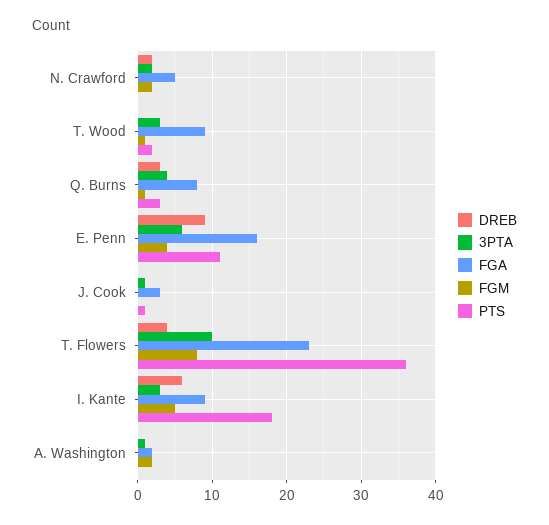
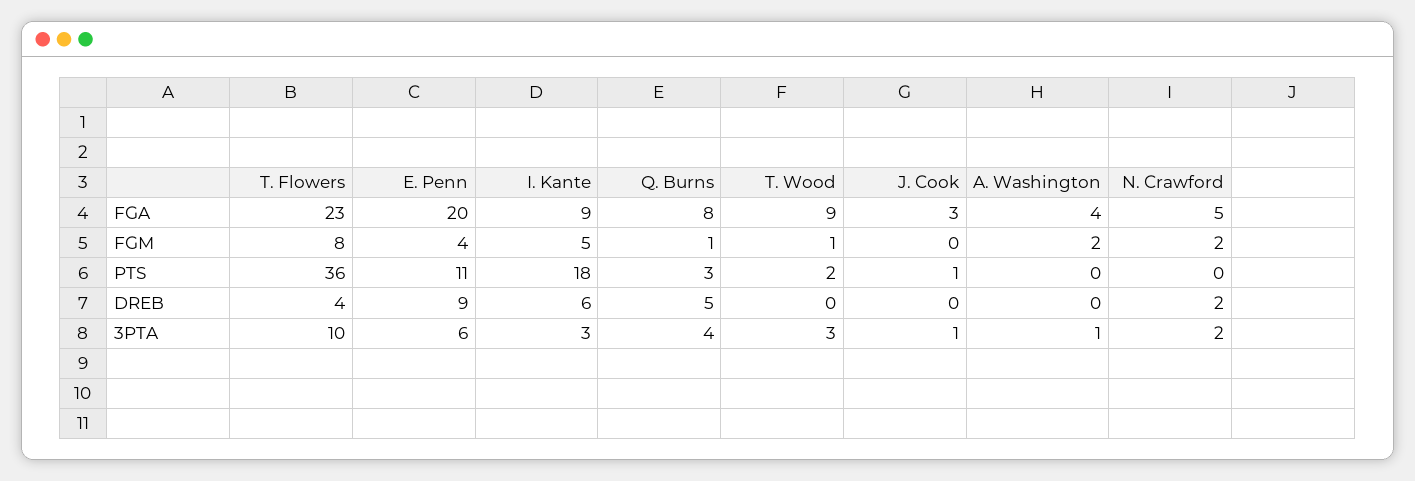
  {
    "DREB": {
      "N. Crawford": 2,
      "T. Wood": 0,
-     "Q. Burns": 3,
+     "Q. Burns": 5,
      "E. Penn": 9,
      "J. Cook": 0,
      "T. Flowers": 4,
      "I. Kante": 6,
      "A. Washington": 0
    },
    "3PTA": {
      "N. Crawford": 2,
      "T. Wood": 3,
      "Q. Burns": 4,
      "E. Penn": 6,
      "J. Cook": 1,
      "T. Flowers": 10,
      "I. Kante": 3,
      "A. Washington": 1
    },
    "FGA": {
      "N. Crawford": 5,
      "T. Wood": 9,
      "Q. Burns": 8,
-     "E. Penn": 16,
+     "E. Penn": 20,
      "J. Cook": 3,
      "T. Flowers": 23,
      "I. Kante": 9,
-     "A. Washington": 2
+     "A. Washington": 4
    },
    "FGM": {
      "N. Crawford": 2,
      "T. Wood": 1,
      "Q. Burns": 1,
      "E. Penn": 4,
      "J. Cook": 0,
      "T. Flowers": 8,
      "I. Kante": 5,
      "A. Washington": 2
    },
    "PTS": {
      "N. Crawford": 0,
      "T. Wood": 2,
      "Q. Burns": 3,
      "E. Penn": 11,
      "J. Cook": 1,
      "T. Flowers": 36,
      "I. Kante": 18,
      "A. Washington": 0
    }
  }

